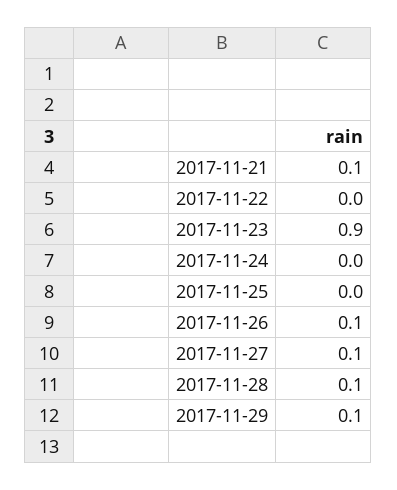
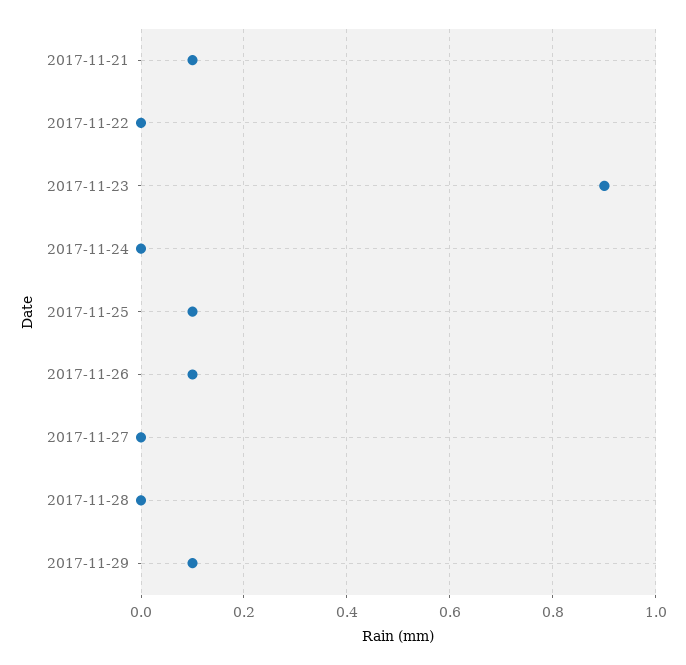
  {
    "2017-11-21": 0.1,
    "2017-11-22": 0,
    "2017-11-23": 0.9,
    "2017-11-24": 0,
-   "2017-11-25": 0,
+   "2017-11-25": 0.1,
    "2017-11-26": 0.1,
-   "2017-11-27": 0.1,
+   "2017-11-27": 0,
-   "2017-11-28": 0.1,
+   "2017-11-28": 0,
    "2017-11-29": 0.1
  }

